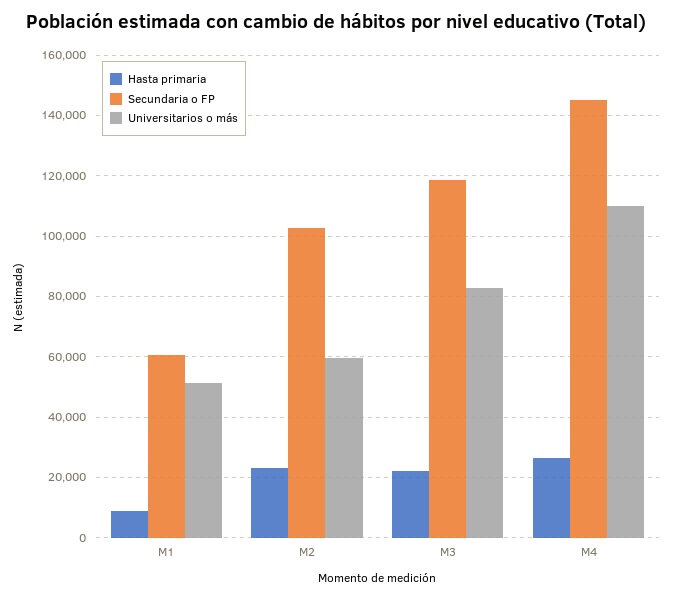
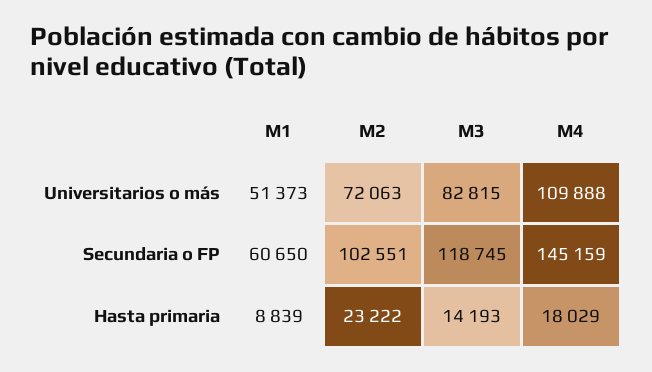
  {
    "Hasta primaria": {
      "M1": 8839,
      "M2": 23222,
-     "M3": 22000,
+     "M3": 14193,
-     "M4": 26000
+     "M4": 18029
    },
    "Secundaria o FP": {
      "M1": 60650,
      "M2": 102551,
      "M3": 118745,
      "M4": 145159
    },
    "Universitarios o más": {
      "M1": 51373,
-     "M2": 60000,
+     "M2": 72063,
      "M3": 82815,
      "M4": 109888
    }
  }

